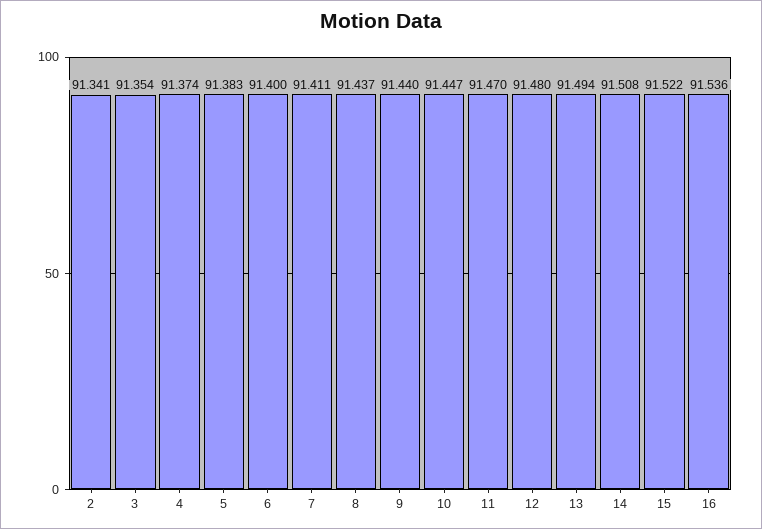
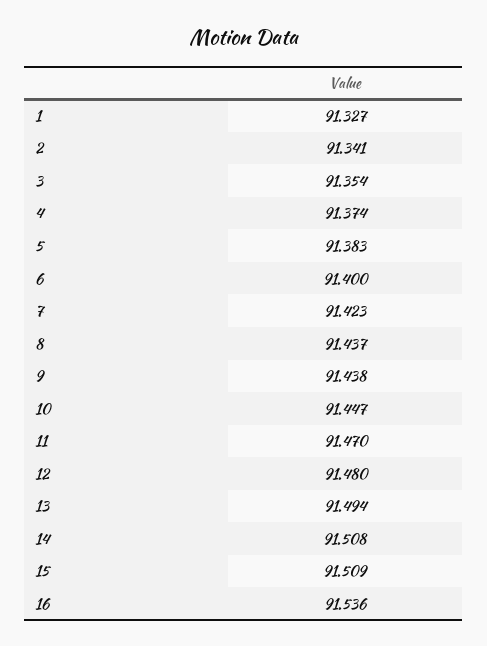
  {
    "2": 91.341,
    "3": 91.354,
    "4": 91.374,
    "5": 91.383,
    "6": 91.4,
-   "7": 91.411,
+   "7": 91.423,
    "8": 91.437,
-   "9": 91.44,
+   "9": 91.438,
    "10": 91.447,
    "11": 91.47,
    "12": 91.48,
    "13": 91.494,
    "14": 91.508,
-   "15": 91.522,
+   "15": 91.509,
-   "16": 91.536
+   "16": 91.536,
+   "1": 91.327
  }

